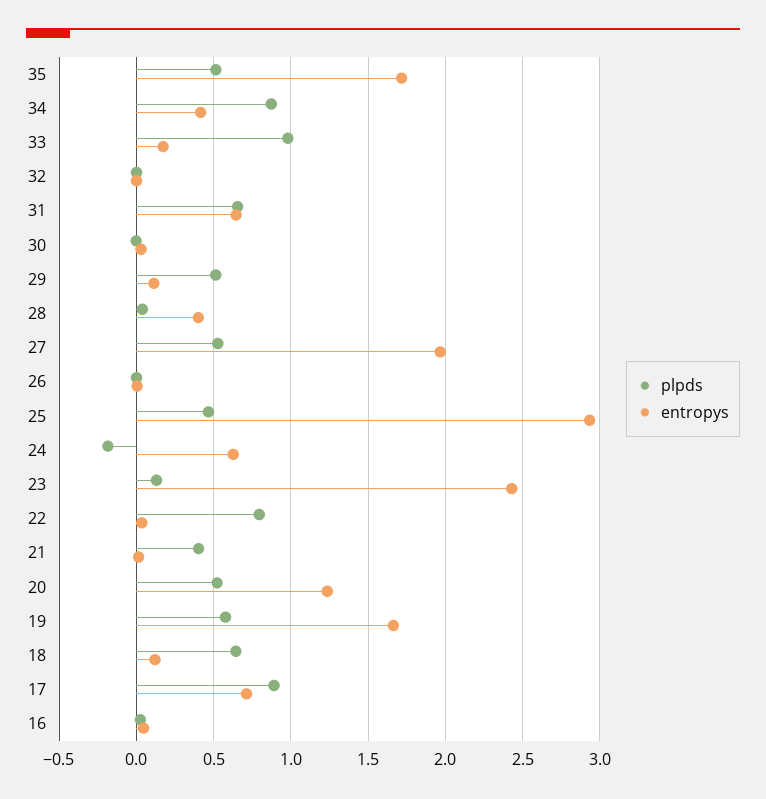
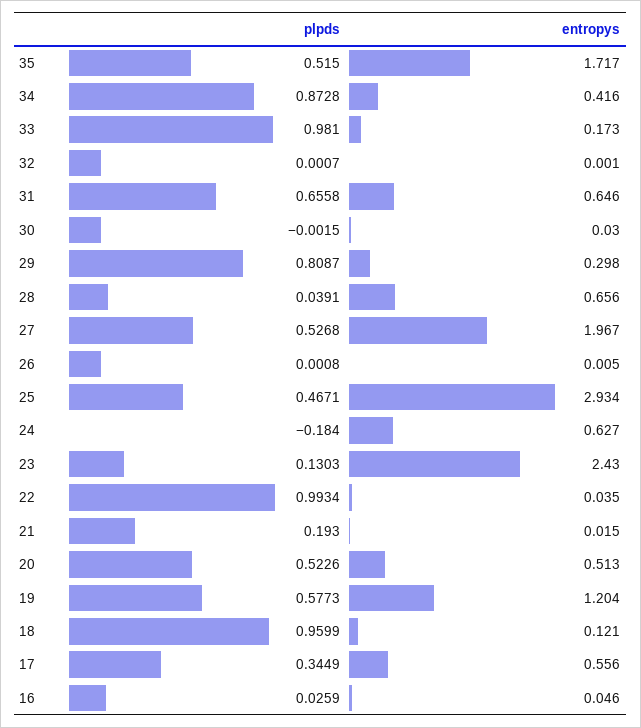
  {
    "plpds": {
      "35": 0.515,
      "34": 0.8728,
      "33": 0.981,
      "32": 0.0007,
      "31": 0.6558,
      "30": -0.0015,
-     "29": 0.5,
+     "29": 0.8087,
      "28": 0.0391,
      "27": 0.5268,
      "26": 0.0008,
      "25": 0.4671,
      "24": -0.184,
      "23": 0.1303,
-     "22": 0.8,
+     "22": 0.9934,
-     "21": 0.4,
+     "21": 0.193,
      "20": 0.5226,
      "19": 0.5773,
-     "18": 0.65,
+     "18": 0.9599,
-     "17": 0.9,
+     "17": 0.3449,
      "16": 0.0259
    },
    "entropys": {
      "35": 1.717,
      "34": 0.416,
      "33": 0.173,
      "32": 0.001,
      "31": 0.646,
      "30": 0.03,
-     "29": 0.1,
+     "29": 0.298,
-     "28": 0.4,
+     "28": 0.656,
      "27": 1.967,
      "26": 0.005,
      "25": 2.934,
      "24": 0.627,
      "23": 2.43,
      "22": 0.035,
      "21": 0.015,
-     "20": 1.25,
+     "20": 0.513,
-     "19": 1.65,
+     "19": 1.204,
      "18": 0.121,
-     "17": 0.7,
+     "17": 0.556,
      "16": 0.046
    }
  }

